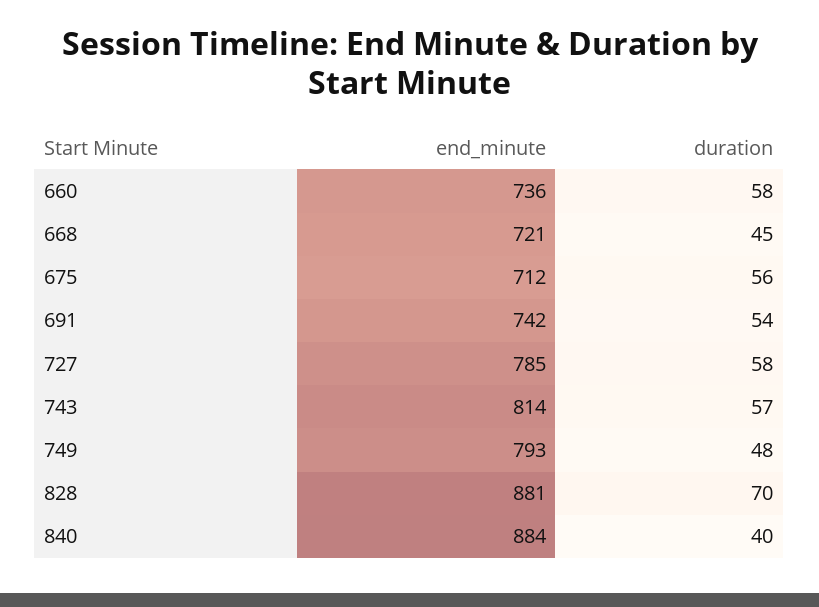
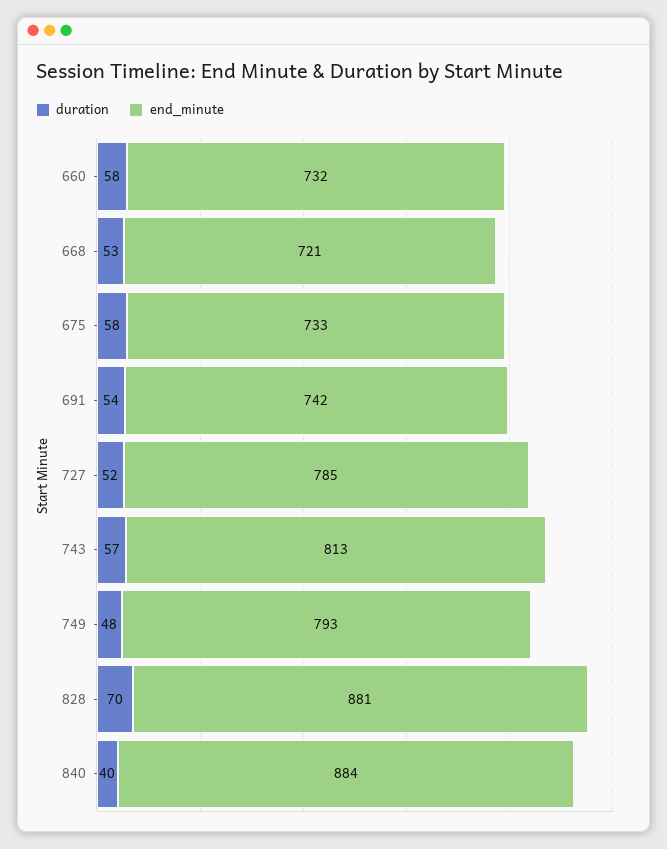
  {
    "end_minute": {
-     "660": 736,
+     "660": 732,
      "668": 721,
-     "675": 712,
+     "675": 733,
      "691": 742,
      "727": 785,
-     "743": 814,
+     "743": 813,
      "749": 793,
      "828": 881,
      "840": 884
    },
    "duration": {
      "660": 58,
-     "668": 45,
+     "668": 53,
-     "675": 56,
+     "675": 58,
      "691": 54,
-     "727": 58,
+     "727": 52,
      "743": 57,
      "749": 48,
      "828": 70,
      "840": 40
    }
  }

